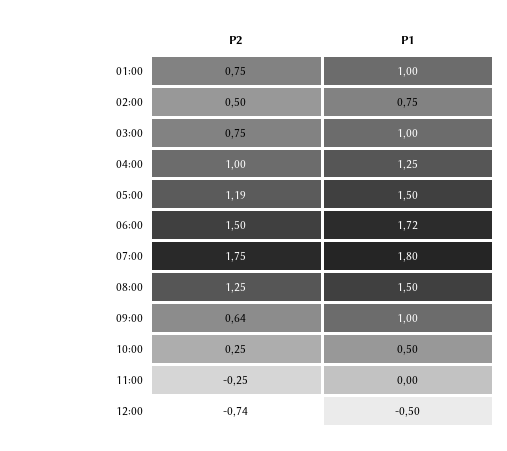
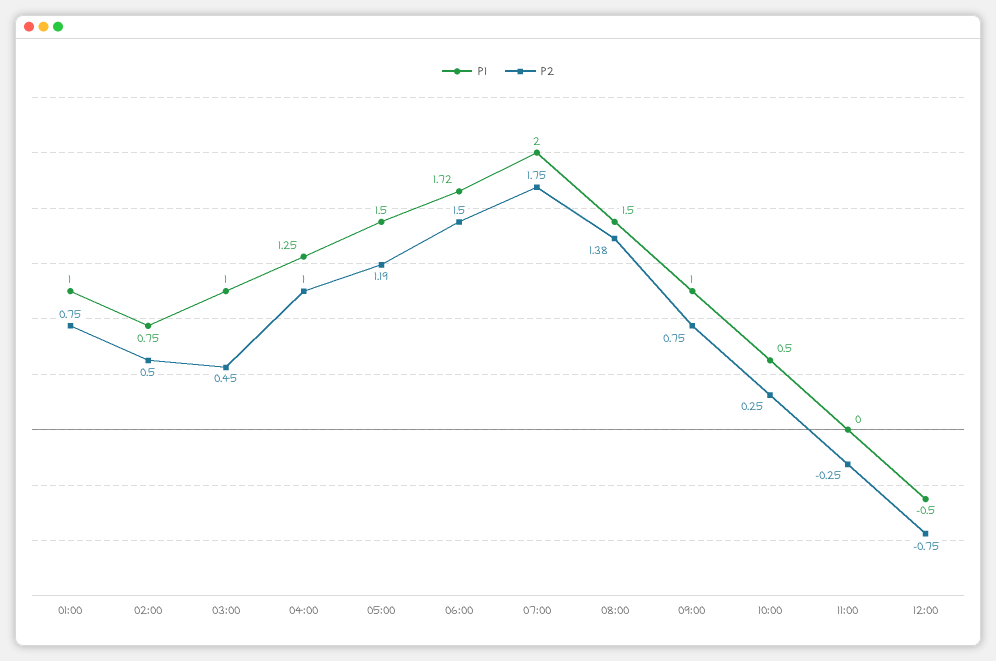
  {
    "P2": {
      "01:00": 0.75,
      "02:00": 0.5,
-     "03:00": 0.75,
+     "03:00": 0.45,
      "04:00": 1,
      "05:00": 1.19,
      "06:00": 1.5,
      "07:00": 1.75,
-     "08:00": 1.25,
+     "08:00": 1.38,
-     "09:00": 0.64,
+     "09:00": 0.75,
      "10:00": 0.25,
      "11:00": -0.25,
-     "12:00": -0.74
+     "12:00": -0.75
    },
    "P1": {
      "01:00": 1,
      "02:00": 0.75,
      "03:00": 1,
      "04:00": 1.25,
      "05:00": 1.5,
      "06:00": 1.72,
-     "07:00": 1.8,
+     "07:00": 2,
      "08:00": 1.5,
      "09:00": 1,
      "10:00": 0.5,
      "11:00": 0,
      "12:00": -0.5
    }
  }

